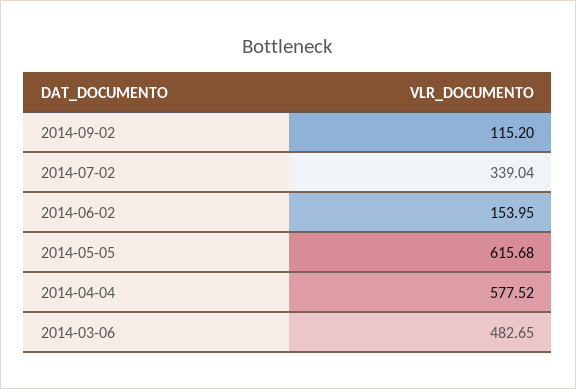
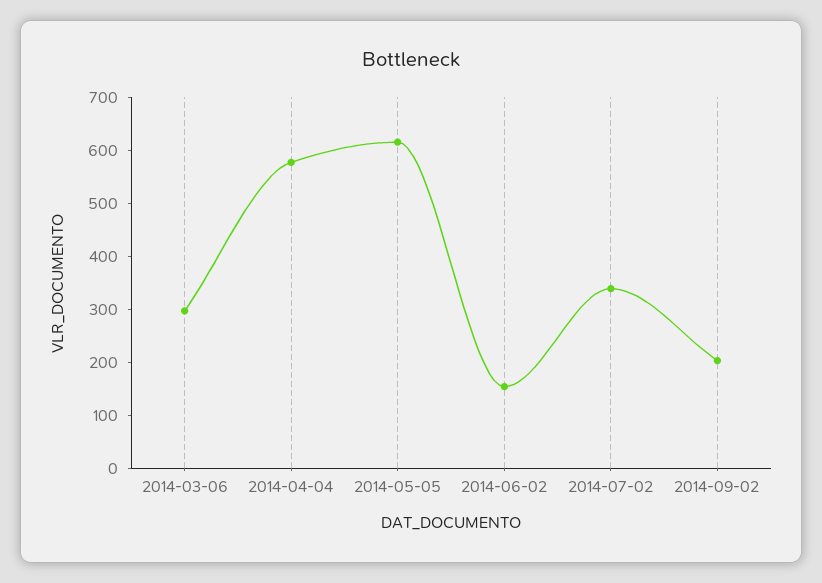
  {
-   "2014-09-02": 115.2,
+   "2014-09-02": 200,
    "2014-07-02": 339.04,
    "2014-06-02": 153.95,
    "2014-05-05": 615.68,
    "2014-04-04": 577.52,
-   "2014-03-06": 482.65
+   "2014-03-06": 300
  }

